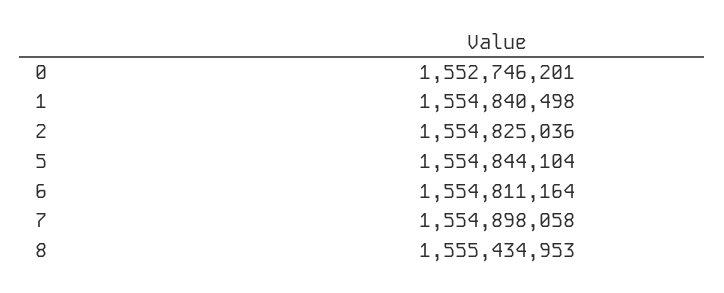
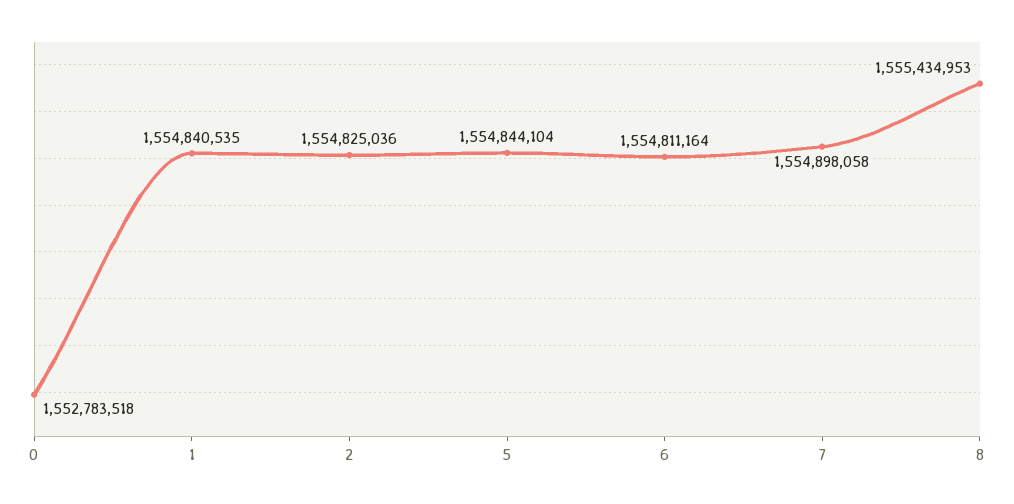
  {
-   "0": 1552746201,
+   "0": 1552783518,
-   "1": 1554840498,
+   "1": 1554840535,
    "2": 1554825036,
    "5": 1554844104,
    "6": 1554811164,
    "7": 1554898058,
    "8": 1555434953
  }

